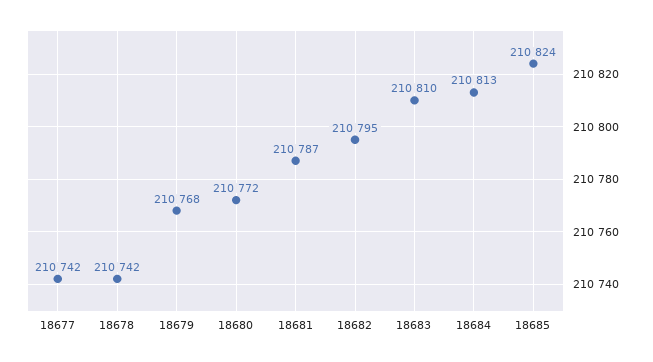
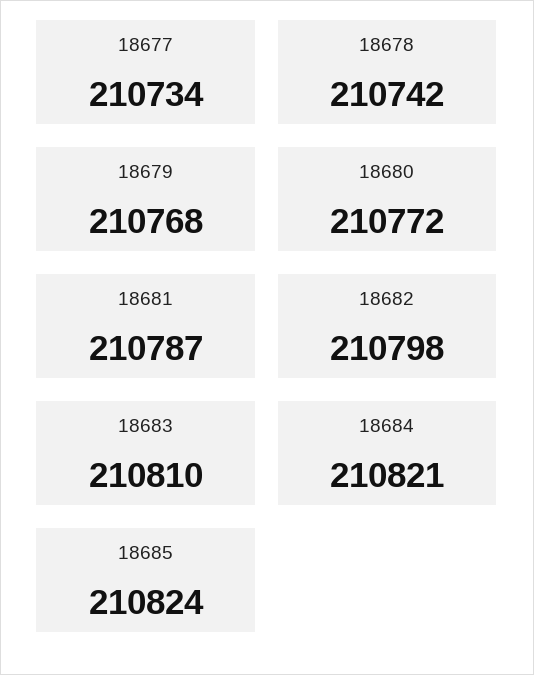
  {
-   "18677": 210742,
+   "18677": 210734,
    "18678": 210742,
    "18679": 210768,
    "18680": 210772,
    "18681": 210787,
-   "18682": 210795,
+   "18682": 210798,
    "18683": 210810,
-   "18684": 210813,
+   "18684": 210821,
    "18685": 210824
  }

